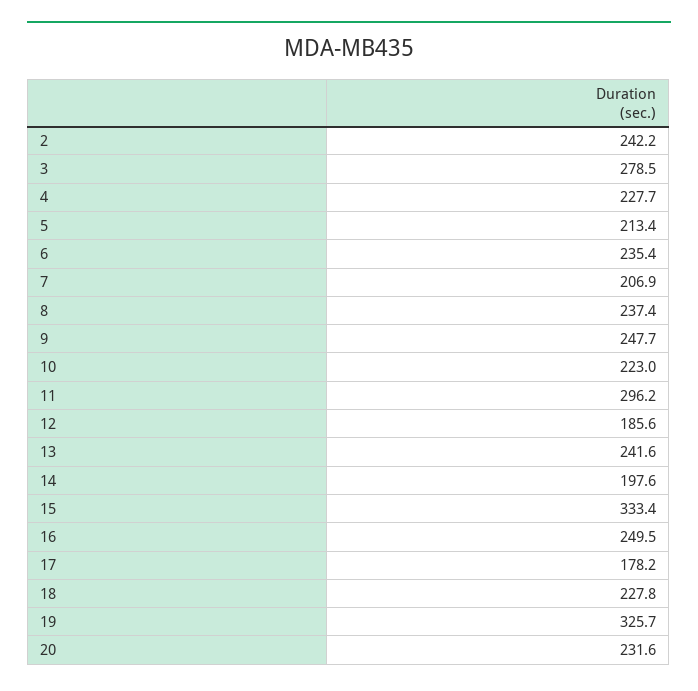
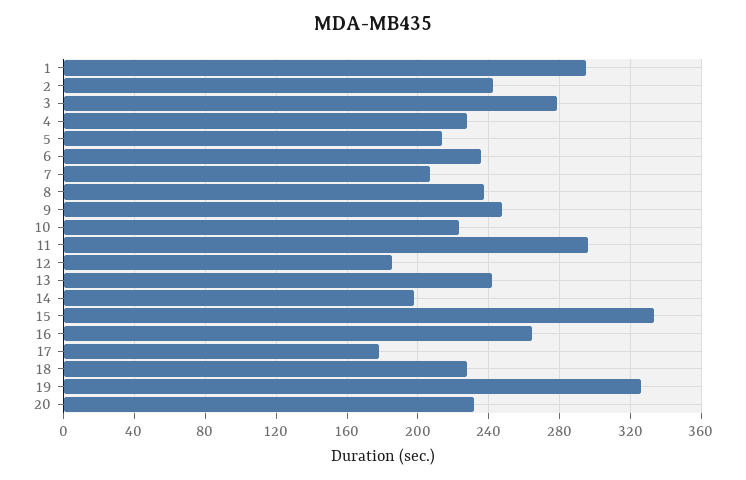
  {
    "2": 242.2,
    "3": 278.5,
    "4": 227.7,
    "5": 213.4,
    "6": 235.4,
    "7": 206.9,
    "8": 237.4,
    "9": 247.7,
    "10": 223,
    "11": 296.2,
    "12": 185.6,
    "13": 241.6,
    "14": 197.6,
    "15": 333.4,
-   "16": 249.5,
+   "16": 265,
    "17": 178.2,
    "18": 227.8,
    "19": 325.7,
-   "20": 231.6
+   "20": 231.6,
+   "1": 295
  }

